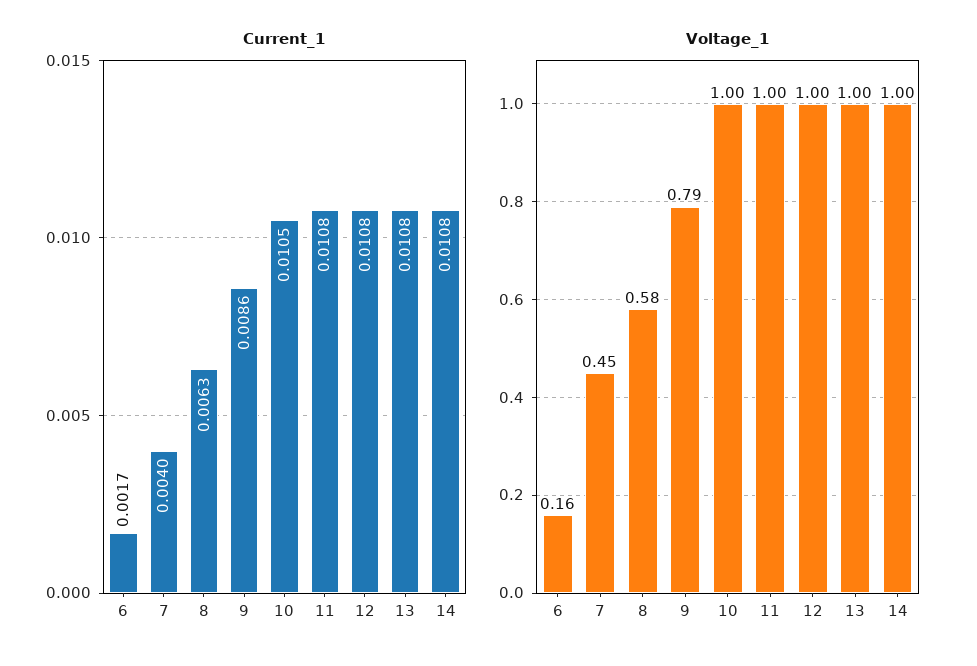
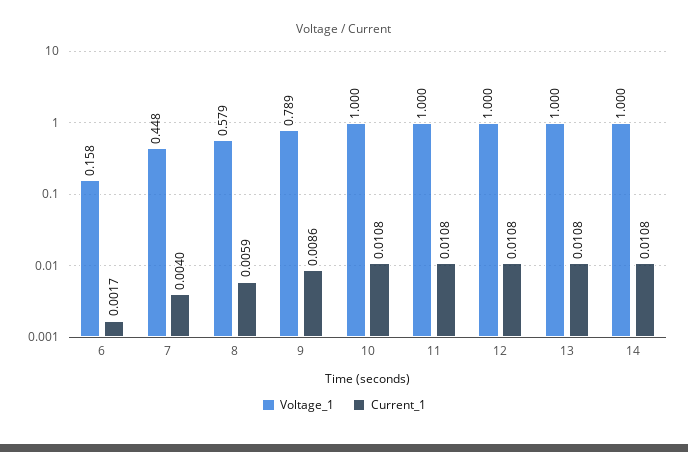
  {
    "Current_1": {
      "6": 0.0017,
      "7": 0.004,
-     "8": 0.0063,
+     "8": 0.0059,
      "9": 0.0086,
-     "10": 0.0105,
+     "10": 0.0108,
      "11": 0.0108,
      "12": 0.0108,
      "13": 0.0108,
      "14": 0.0108
    },
    "Voltage_1": {
      "6": 0.158,
      "7": 0.448,
      "8": 0.579,
      "9": 0.789,
      "10": 1,
      "11": 1,
      "12": 1,
      "13": 1,
      "14": 1
    }
  }

